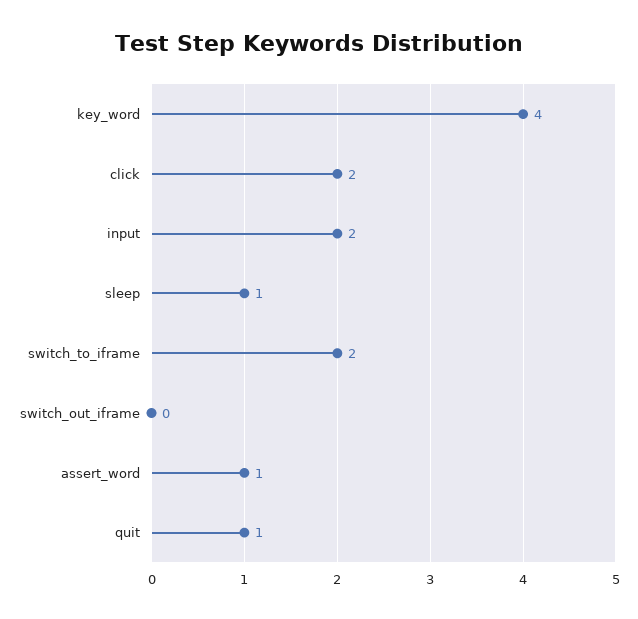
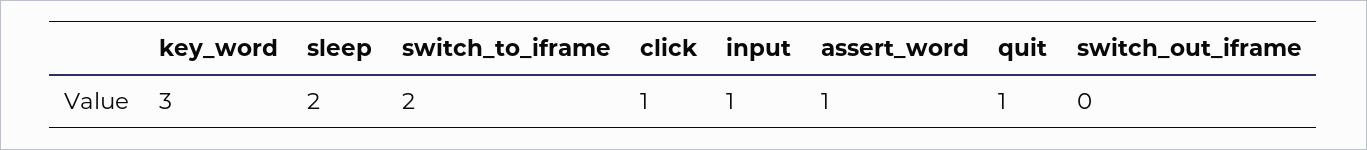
  {
-   "key_word": 4,
+   "key_word": 3,
-   "click": 2,
+   "click": 1,
-   "input": 2,
+   "input": 1,
-   "sleep": 1,
+   "sleep": 2,
    "switch_to_iframe": 2,
    "switch_out_iframe": 0,
    "assert_word": 1,
    "quit": 1
  }

